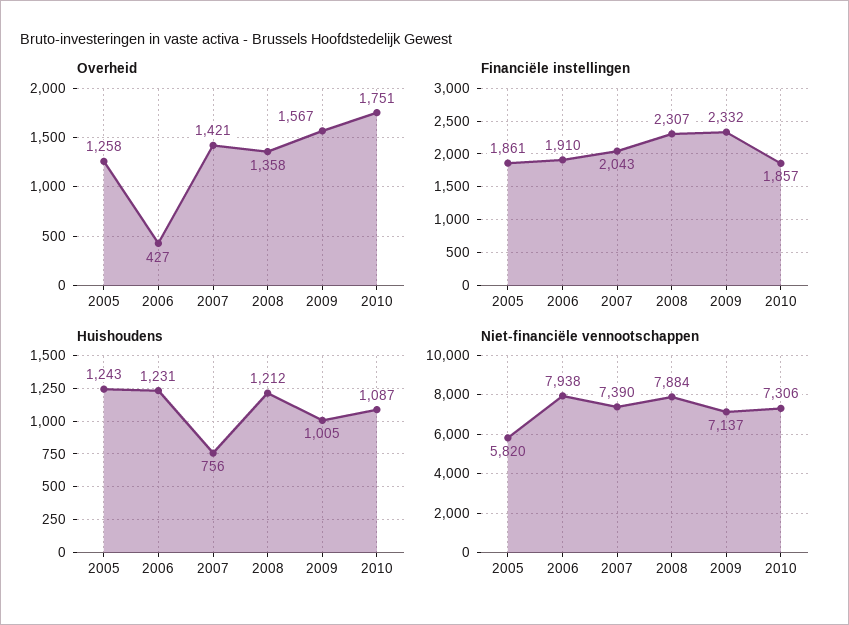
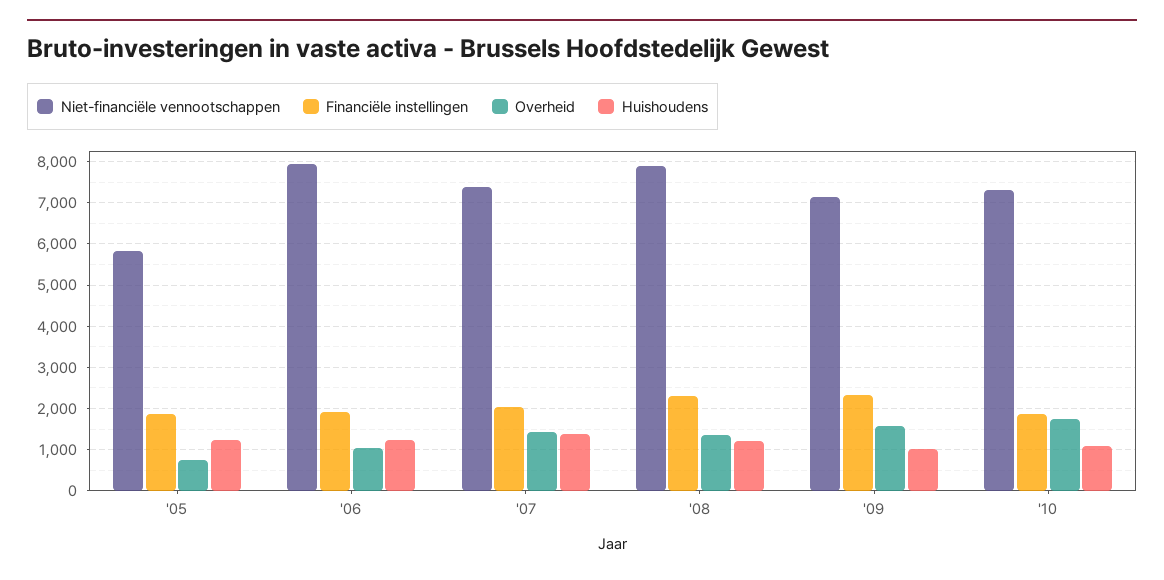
  {
    "Overheid": {
-     "2005": 1258,
+     "2005": 800,
-     "2006": 427,
+     "2006": 1000,
      "2007": 1421,
      "2008": 1358,
      "2009": 1567,
      "2010": 1751
    },
    "Financiële instellingen": {
      "2005": 1861,
      "2006": 1910,
      "2007": 2043,
      "2008": 2307,
      "2009": 2332,
      "2010": 1857
    },
    "Huishoudens": {
      "2005": 1243,
      "2006": 1231,
-     "2007": 756,
+     "2007": 1400,
      "2008": 1212,
      "2009": 1005,
      "2010": 1087
    },
    "Niet-financiële vennootschappen": {
      "2005": 5820,
      "2006": 7938,
      "2007": 7390,
      "2008": 7884,
      "2009": 7137,
      "2010": 7306
    }
  }

